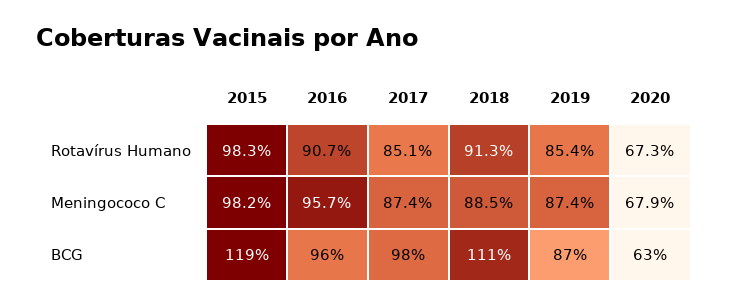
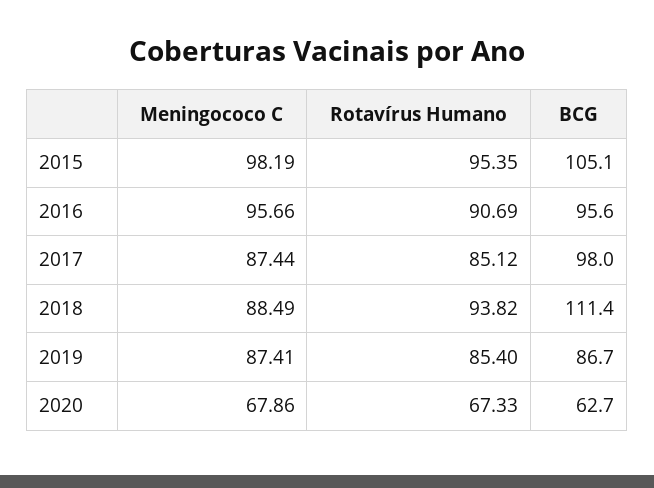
  {
    "2015": {
-     "Rotavírus Humano": 98.3,
+     "Rotavírus Humano": 95.35,
      "Meningococo C": 98.19,
-     "BCG": 119
+     "BCG": 105.1
    },
    "2016": {
      "Rotavírus Humano": 90.69,
      "Meningococo C": 95.66,
      "BCG": 95.6
    },
    "2017": {
      "Rotavírus Humano": 85.12,
      "Meningococo C": 87.44,
      "BCG": 98
    },
    "2018": {
-     "Rotavírus Humano": 91.3,
+     "Rotavírus Humano": 93.82,
      "Meningococo C": 88.49,
      "BCG": 111.4
    },
    "2019": {
      "Rotavírus Humano": 85.4,
      "Meningococo C": 87.41,
      "BCG": 86.7
    },
    "2020": {
      "Rotavírus Humano": 67.33,
      "Meningococo C": 67.86,
      "BCG": 62.7
    }
  }

